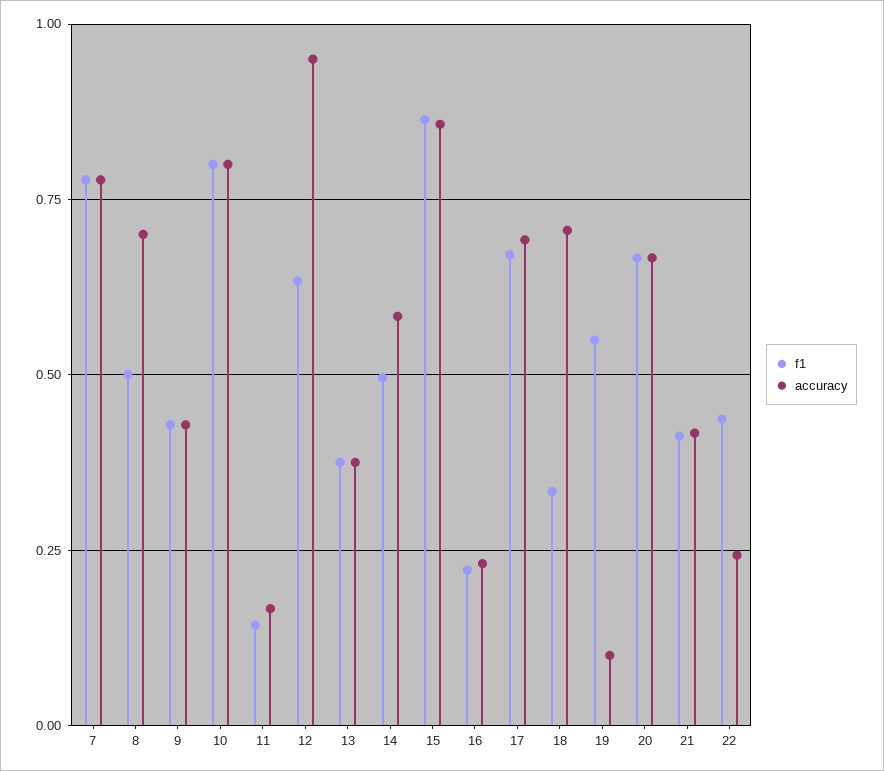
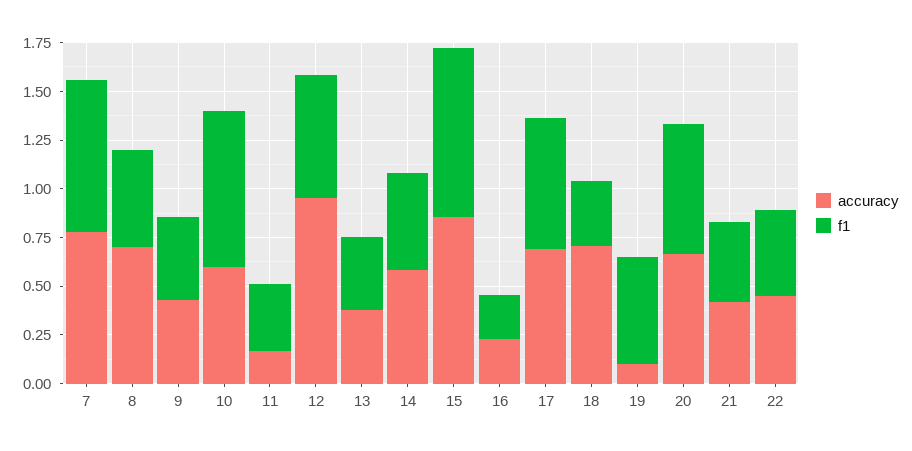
  {
    "f1": {
      "7": 0.775,
      "8": 0.5,
      "9": 0.425,
      "10": 0.8,
-     "11": 0.15,
+     "11": 0.35,
      "12": 0.625,
      "13": 0.375,
      "14": 0.5,
      "15": 0.875,
      "16": 0.225,
      "17": 0.675,
      "18": 0.325,
      "19": 0.55,
      "20": 0.675,
      "21": 0.425,
      "22": 0.425
    },
    "accuracy": {
      "7": 0.775,
      "8": 0.7,
      "9": 0.425,
-     "10": 0.8,
+     "10": 0.6,
      "11": 0.175,
      "12": 0.95,
      "13": 0.375,
      "14": 0.575,
      "15": 0.85,
      "16": 0.225,
      "17": 0.7,
      "18": 0.7,
      "19": 0.1,
      "20": 0.675,
      "21": 0.425,
-     "22": 0.25
+     "22": 0.45
    }
  }

